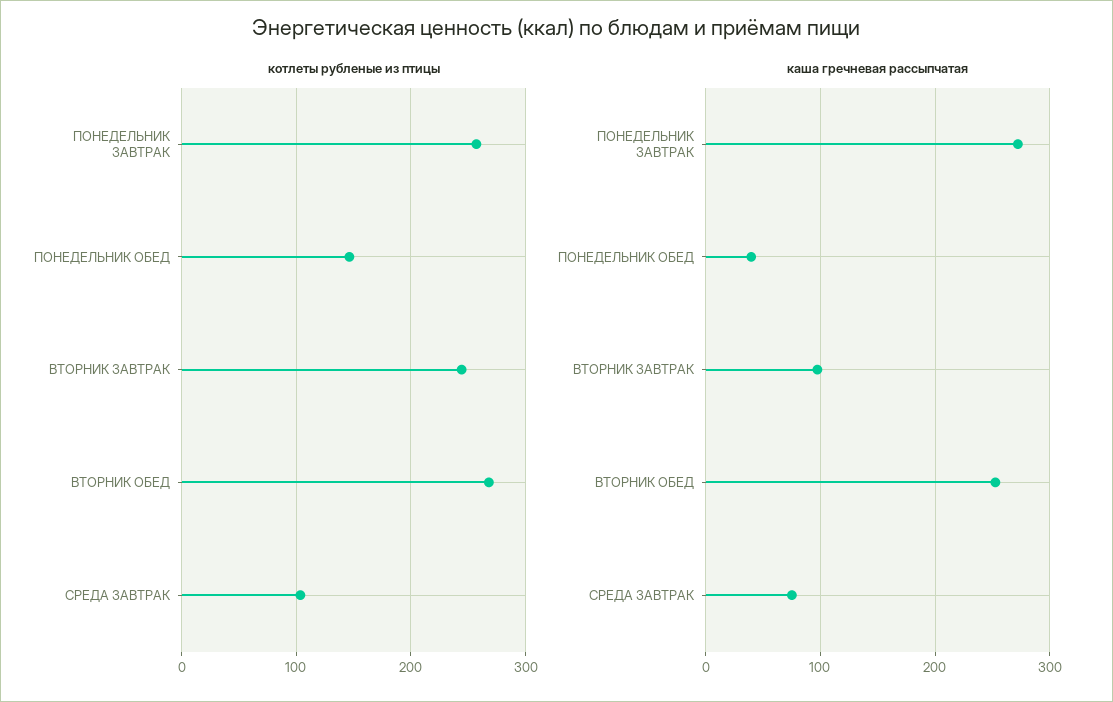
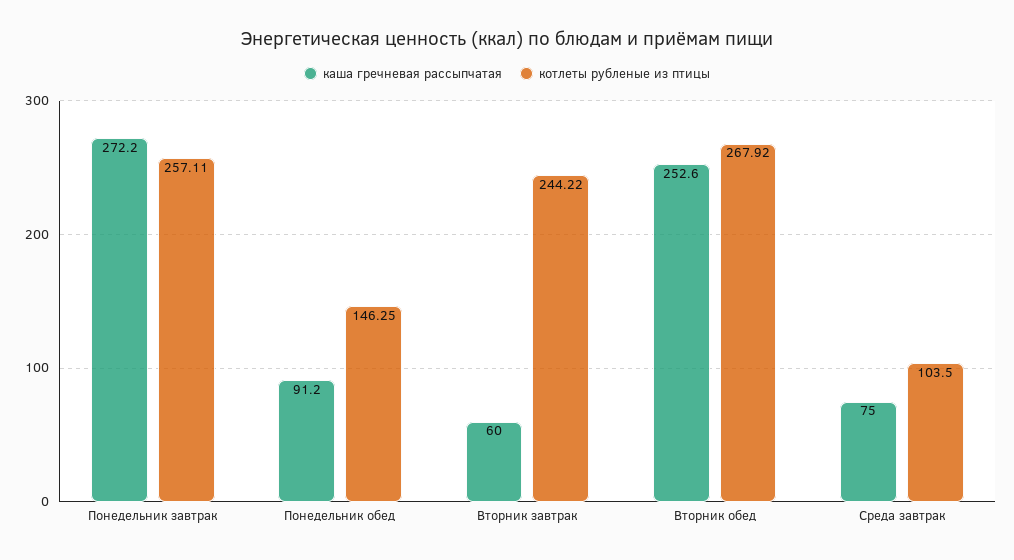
  {
    "котлеты рубленые из птицы": {
      "ПОНЕДЕЛЬНИК ЗАВТРАК": 257.11,
      "ПОНЕДЕЛЬНИК ОБЕД": 146.25,
      "ВТОРНИК ЗАВТРАК": 244.22,
      "ВТОРНИК ОБЕД": 267.92,
      "СРЕДА ЗАВТРАК": 103.5
    },
    "каша гречневая рассыпчатая": {
      "ПОНЕДЕЛЬНИК ЗАВТРАК": 272.2,
-     "ПОНЕДЕЛЬНИК ОБЕД": 40,
+     "ПОНЕДЕЛЬНИК ОБЕД": 91.2,
-     "ВТОРНИК ЗАВТРАК": 100,
+     "ВТОРНИК ЗАВТРАК": 60,
      "ВТОРНИК ОБЕД": 252.6,
      "СРЕДА ЗАВТРАК": 75
    }
  }

